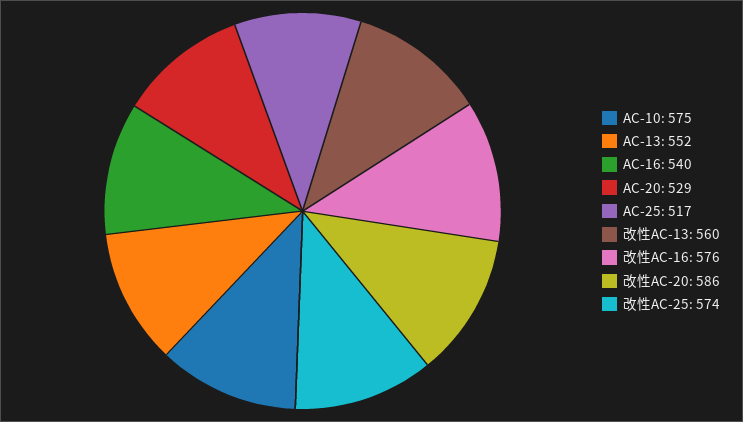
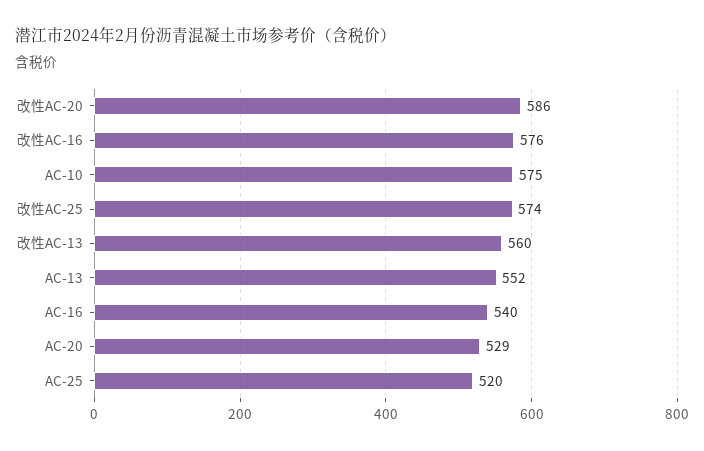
  {
    "AC-10": 575,
    "AC-13": 552,
    "AC-16": 540,
    "AC-20": 529,
-   "AC-25": 517,
+   "AC-25": 520,
    "改性AC-13": 560,
    "改性AC-16": 576,
    "改性AC-20": 586,
    "改性AC-25": 574
  }

